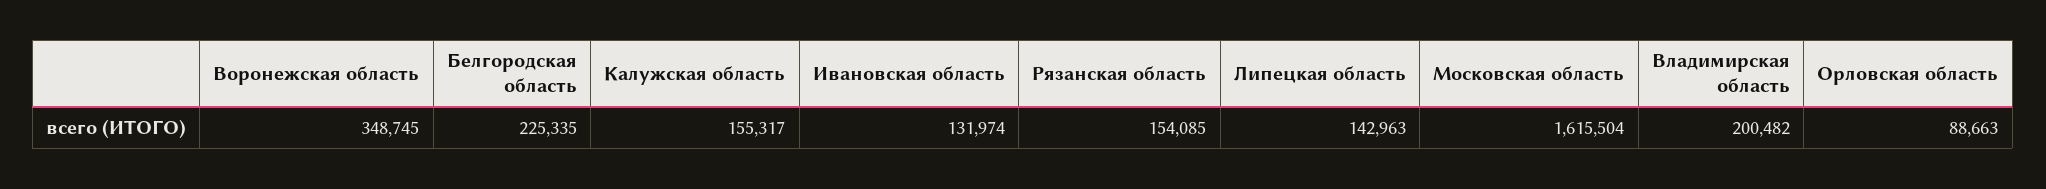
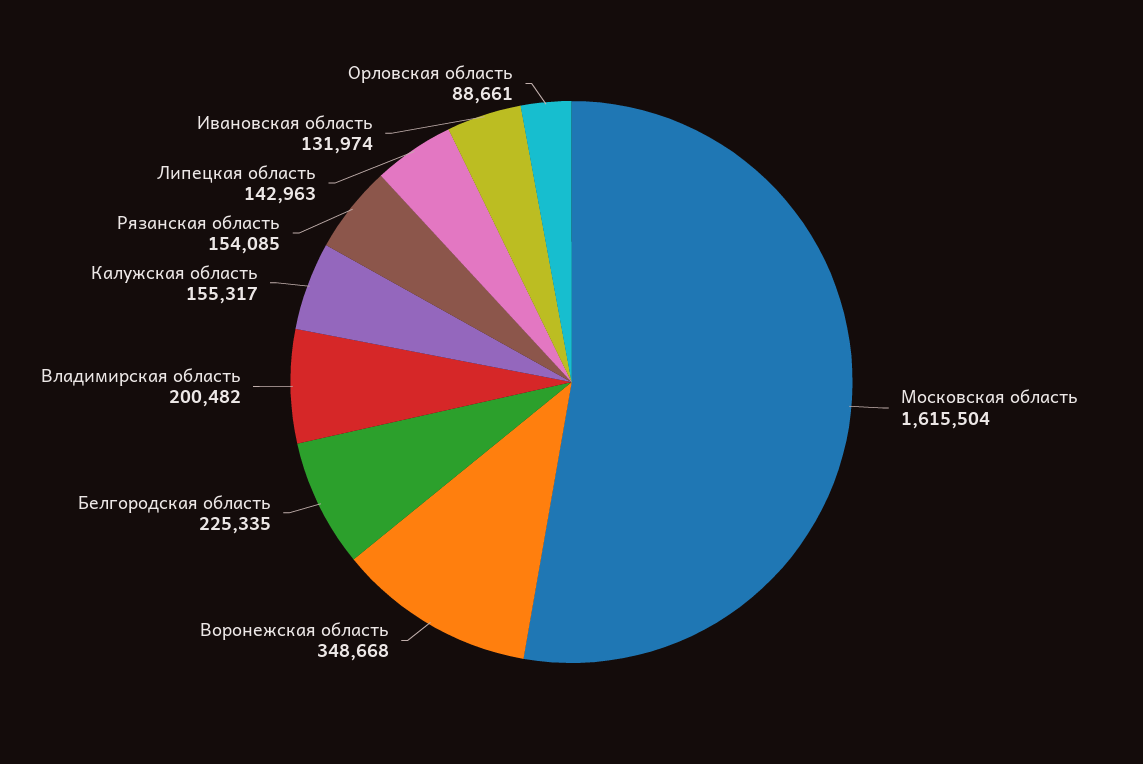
  {
-   "Воронежская область": 348745,
+   "Воронежская область": 348668,
    "Белгородская область": 225335,
    "Калужская область": 155317,
    "Ивановская область": 131974,
    "Рязанская область": 154085,
    "Липецкая область": 142963,
    "Московская область": 1615504,
    "Владимирская область": 200482,
-   "Орловская область": 88663
+   "Орловская область": 88661
  }

